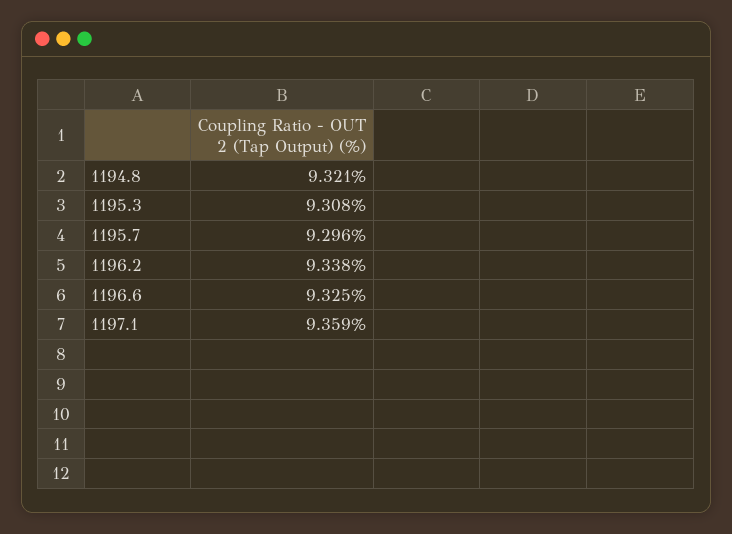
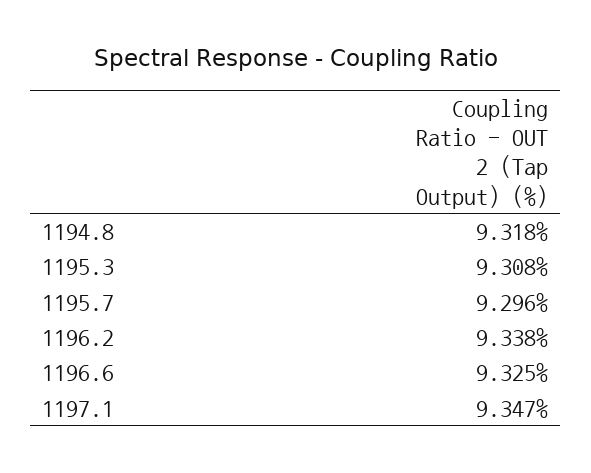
  {
-   "1194.8": 9.321,
+   "1194.8": 9.318,
    "1195.3": 9.308,
    "1195.7": 9.296,
    "1196.2": 9.338,
    "1196.6": 9.325,
-   "1197.1": 9.359
+   "1197.1": 9.347
  }

